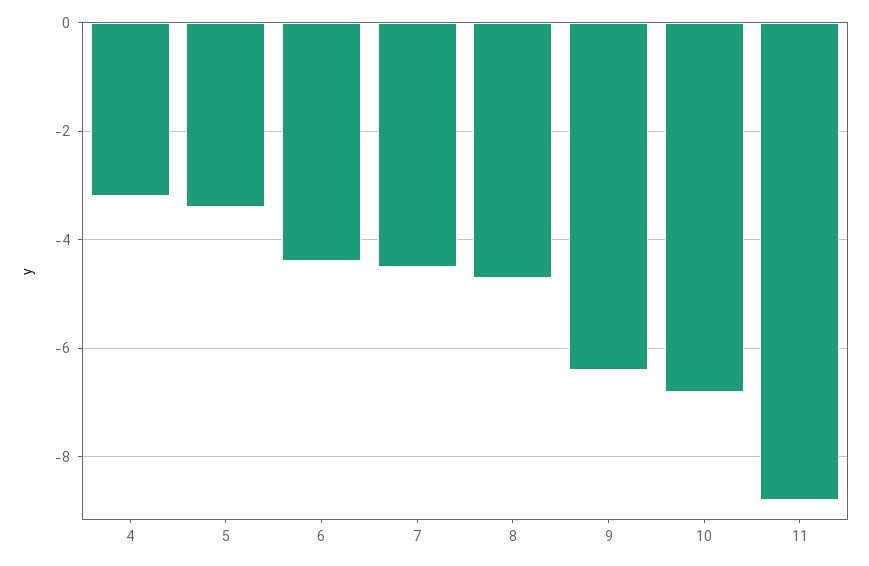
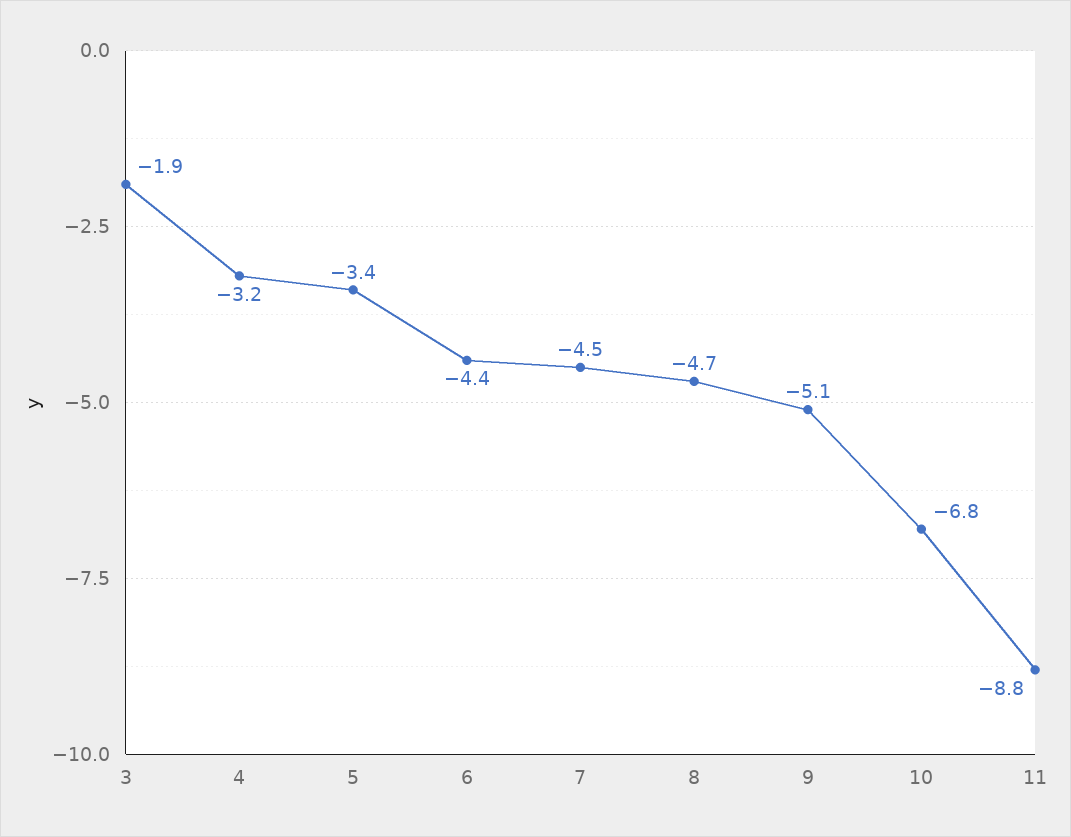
  {
    "4": -3.2,
    "5": -3.4,
    "6": -4.4,
    "7": -4.5,
    "8": -4.7,
-   "9": -6.5,
+   "9": -5.1,
    "10": -6.8,
-   "11": -8.8
+   "11": -8.8,
+   "3": -1.9
  }

